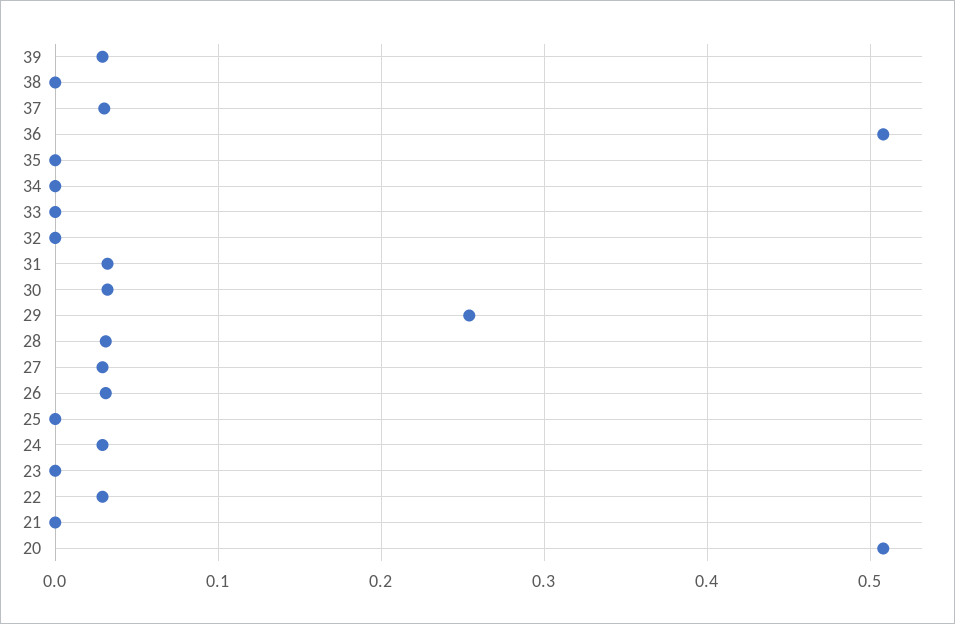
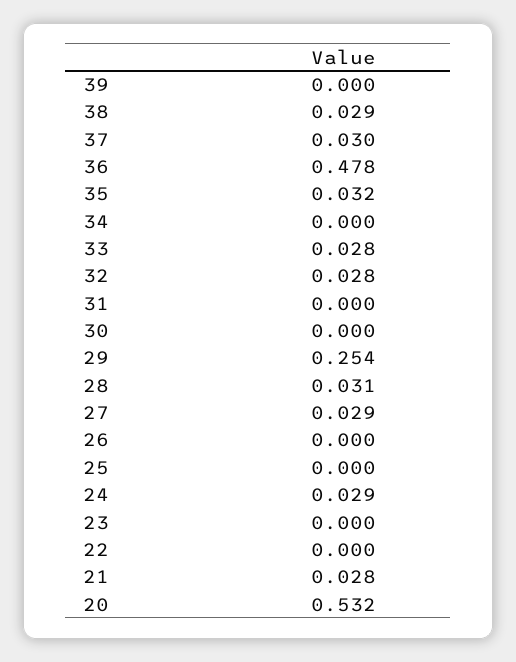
  {
-   "39": 0.03,
+   "39": 0,
-   "38": 0,
+   "38": 0.029,
    "37": 0.03,
-   "36": 0.51,
+   "36": 0.478,
-   "35": 0,
+   "35": 0.032,
    "34": 0,
-   "33": 0,
+   "33": 0.028,
-   "32": 0,
+   "32": 0.028,
-   "31": 0.03,
+   "31": 0,
-   "30": 0.03,
+   "30": 0,
    "29": 0.254,
    "28": 0.031,
    "27": 0.029,
-   "26": 0.03,
+   "26": 0,
    "25": 0,
    "24": 0.029,
    "23": 0,
-   "22": 0.03,
+   "22": 0,
-   "21": 0,
+   "21": 0.028,
-   "20": 0.51
+   "20": 0.532
  }

